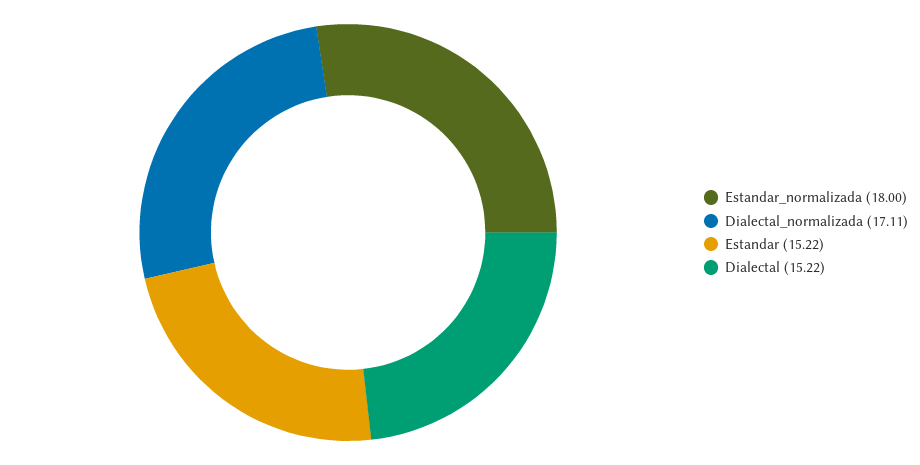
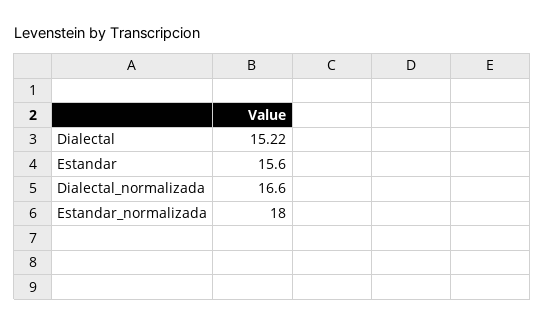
  {
    "Estandar_normalizada": 18,
-   "Dialectal_normalizada": 17.11,
+   "Dialectal_normalizada": 16.6,
-   "Estandar": 15.22,
+   "Estandar": 15.6,
    "Dialectal": 15.22
  }

